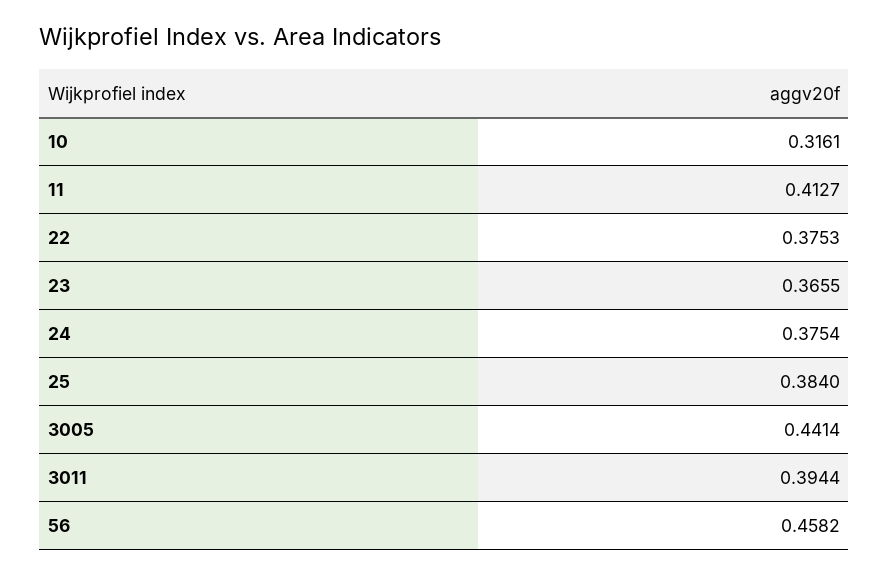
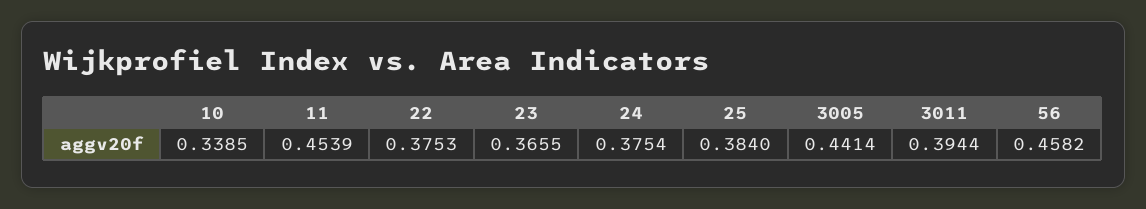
  {
-   "10": 0.3161,
+   "10": 0.3385,
-   "11": 0.4127,
+   "11": 0.4539,
    "22": 0.3753,
    "23": 0.3655,
    "24": 0.3754,
    "25": 0.384,
    "3005": 0.4414,
    "3011": 0.3944,
    "56": 0.4582
  }

